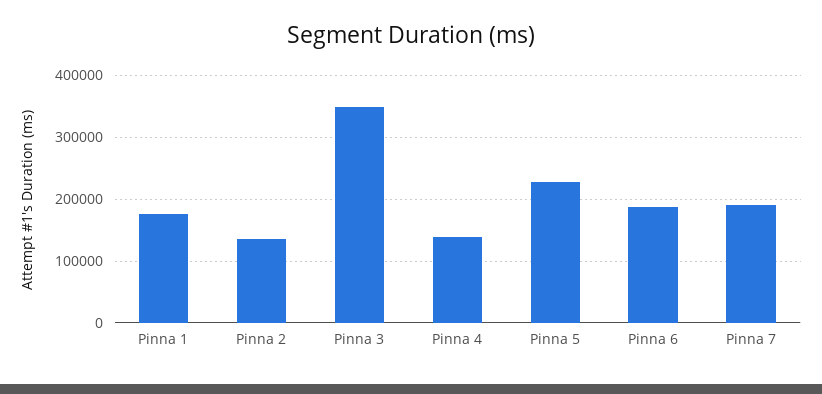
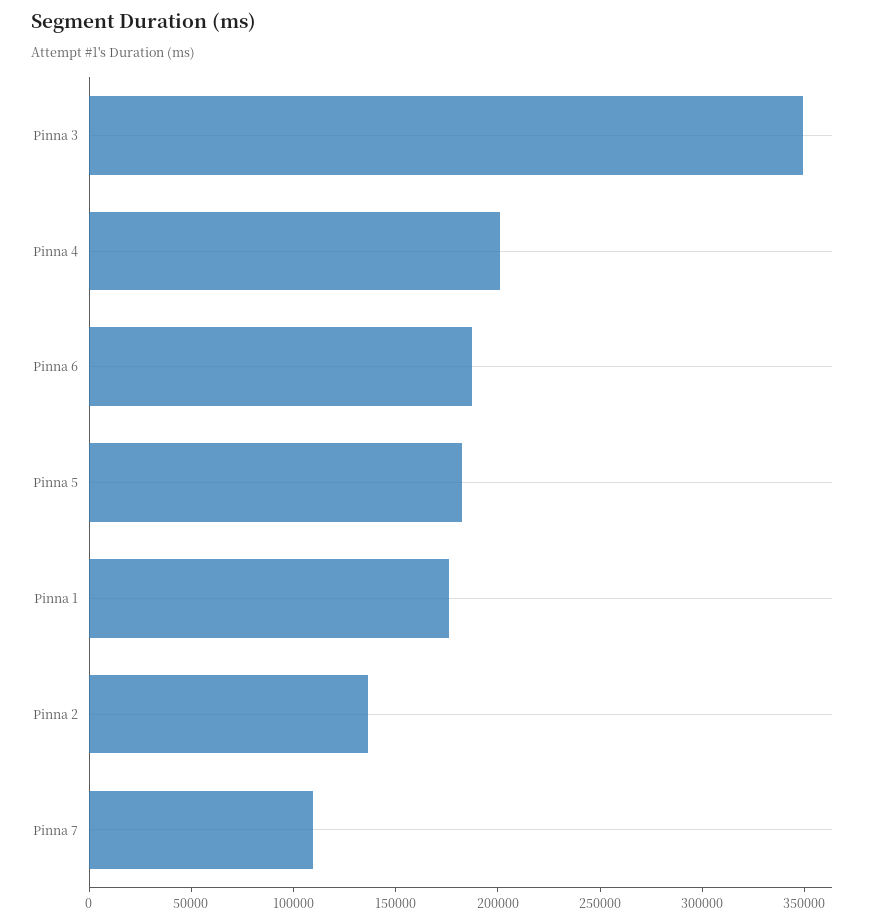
  {
    "Pinna 1": 180000,
    "Pinna 2": 140000,
    "Pinna 3": 350000,
-   "Pinna 4": 140000,
+   "Pinna 4": 200000,
-   "Pinna 5": 230000,
+   "Pinna 5": 180000,
    "Pinna 6": 190000,
-   "Pinna 7": 190000
+   "Pinna 7": 110000
  }

